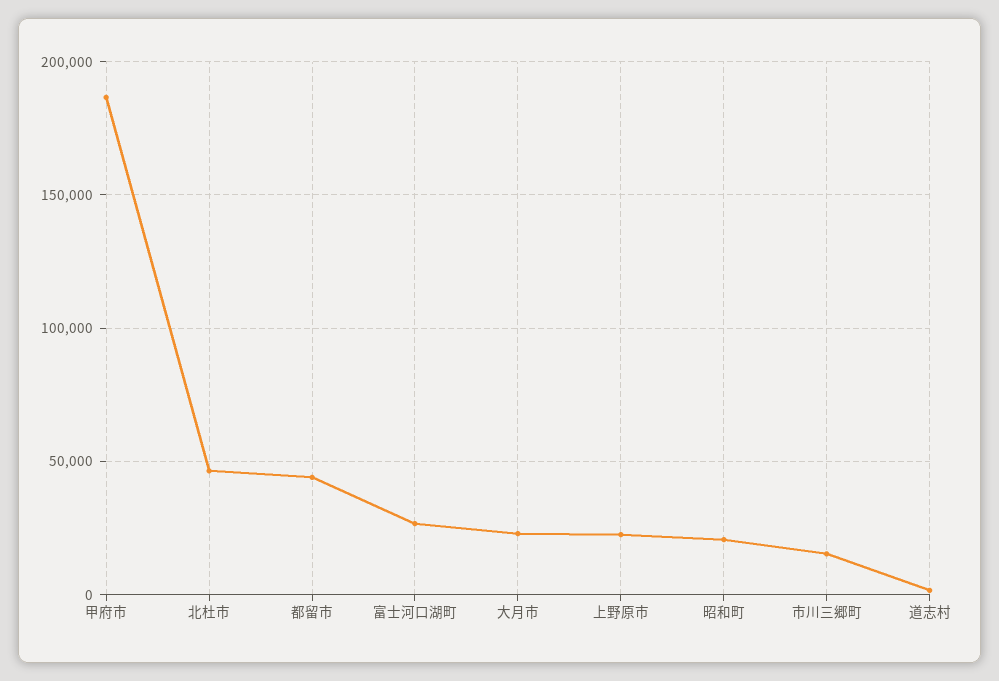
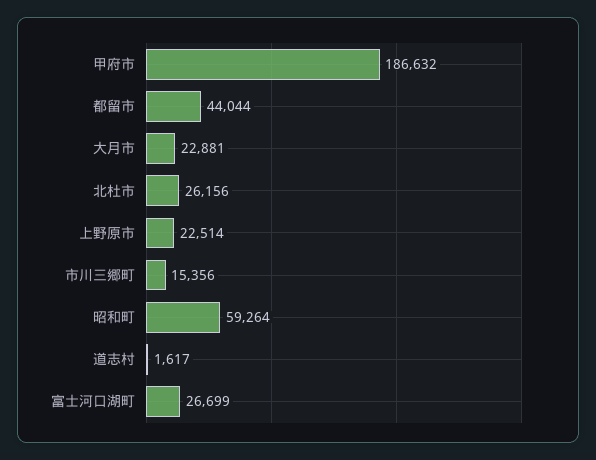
  {
    "甲府市": 186632,
-   "北杜市": 45000,
+   "北杜市": 26156,
    "都留市": 44044,
    "富士河口湖町": 26699,
    "大月市": 22881,
    "上野原市": 22514,
-   "昭和町": 20000,
+   "昭和町": 59264,
    "市川三郷町": 15356,
    "道志村": 1617
  }

